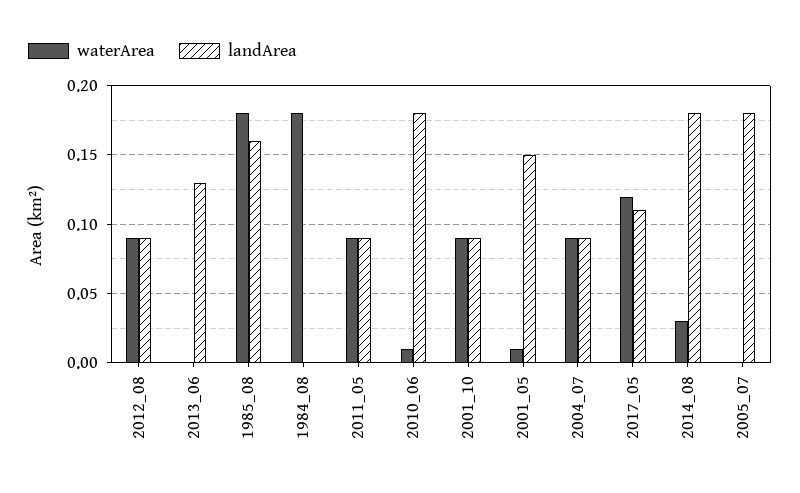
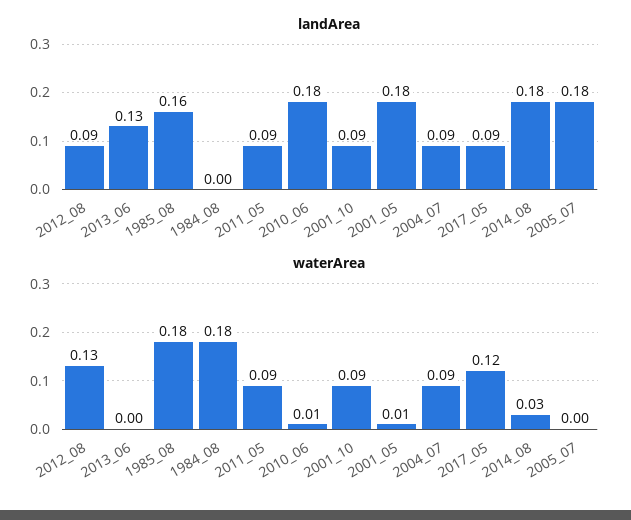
  {
    "waterArea": {
-     "2012_08": 0.09,
+     "2012_08": 0.13,
      "2013_06": 0,
      "1985_08": 0.18,
      "1984_08": 0.18,
      "2011_05": 0.09,
      "2010_06": 0.01,
      "2001_10": 0.09,
      "2001_05": 0.01,
      "2004_07": 0.09,
      "2017_05": 0.12,
      "2014_08": 0.03,
      "2005_07": 0
    },
    "landArea": {
      "2012_08": 0.09,
      "2013_06": 0.13,
      "1985_08": 0.16,
      "1984_08": 0,
      "2011_05": 0.09,
      "2010_06": 0.18,
      "2001_10": 0.09,
-     "2001_05": 0.15,
+     "2001_05": 0.18,
      "2004_07": 0.09,
-     "2017_05": 0.11,
+     "2017_05": 0.09,
      "2014_08": 0.18,
      "2005_07": 0.18
    }
  }

